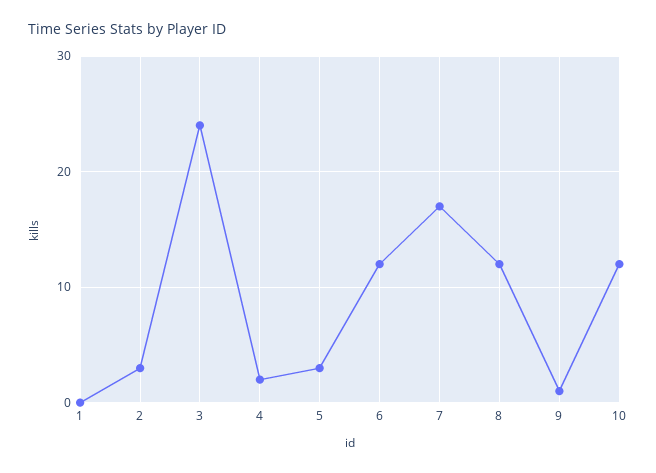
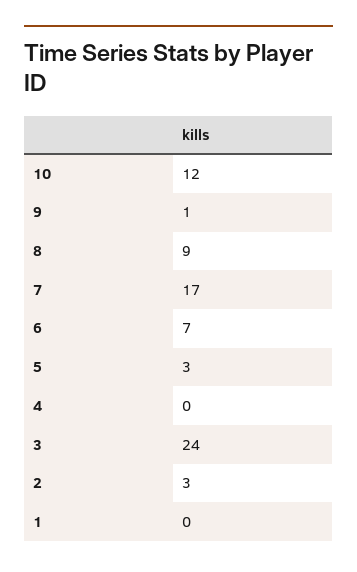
  {
    "1": 0,
    "2": 3,
    "3": 24,
-   "4": 2,
+   "4": 0,
    "5": 3,
-   "6": 12,
+   "6": 7,
    "7": 17,
-   "8": 12,
+   "8": 9,
    "9": 1,
    "10": 12
  }

